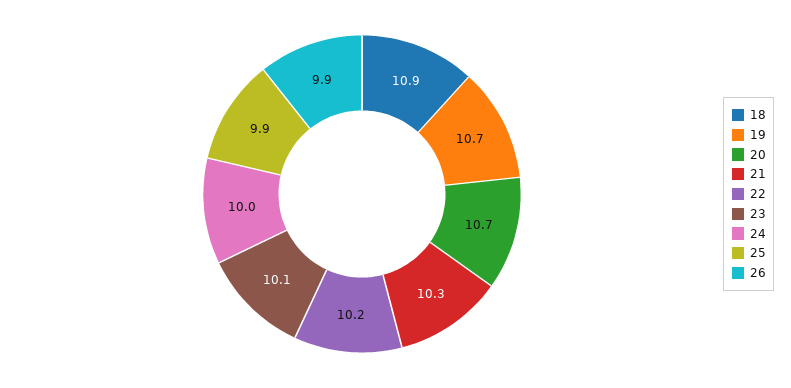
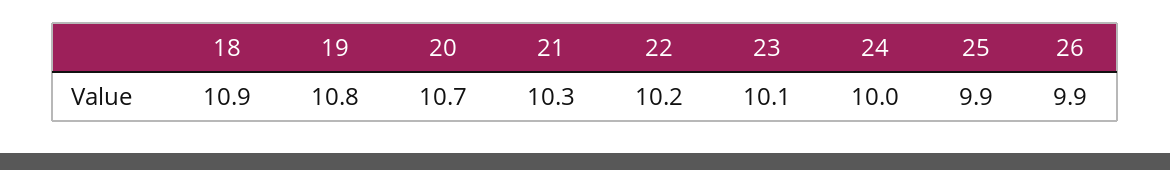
  {
    "18": 10.9,
-   "19": 10.7,
+   "19": 10.8,
    "20": 10.7,
    "21": 10.3,
    "22": 10.2,
    "23": 10.1,
    "24": 10,
    "25": 9.9,
    "26": 9.9
  }

